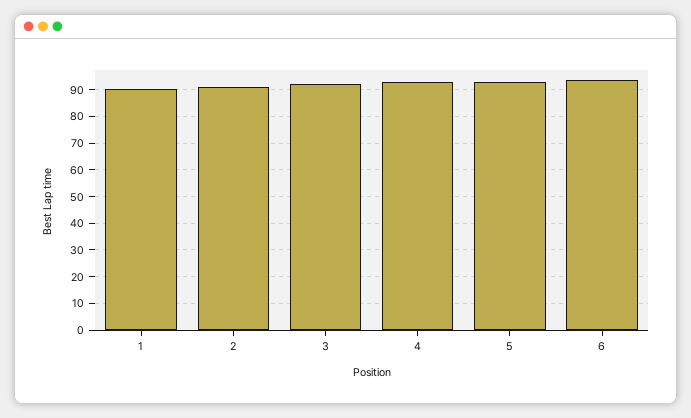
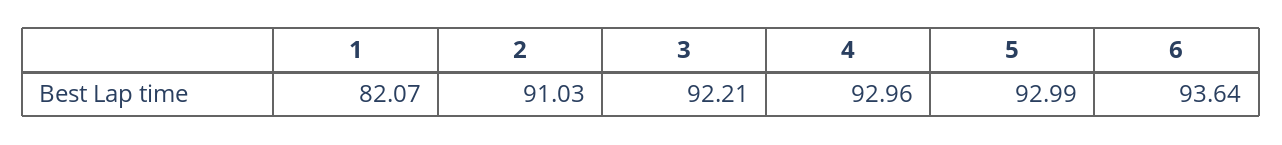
  {
-   "1": 90,
+   "1": 82.07,
    "2": 91.03,
    "3": 92.21,
    "4": 92.96,
    "5": 92.99,
    "6": 93.64
  }

